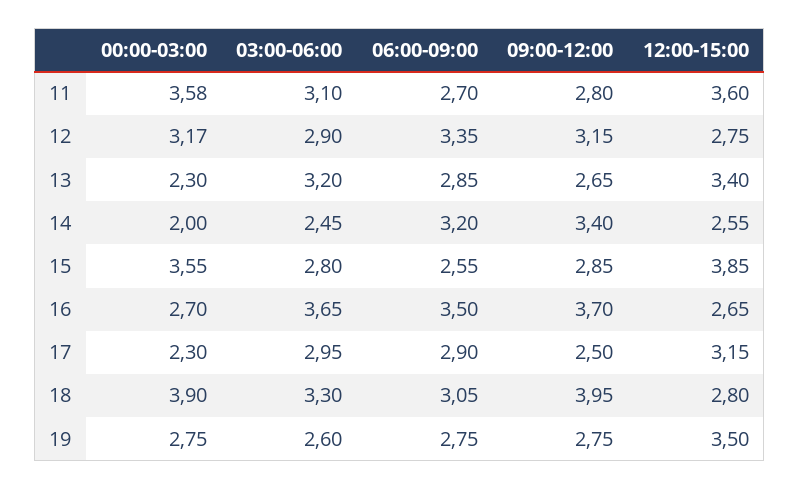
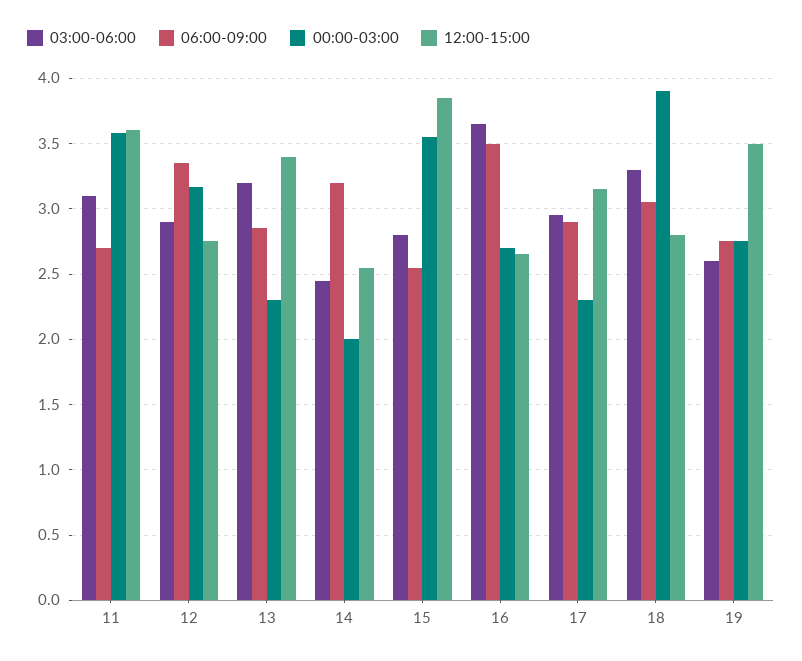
  {
    "00:00-03:00": {
      "11": 3.58,
      "12": 3.17,
      "13": 2.3,
      "14": 2,
      "15": 3.55,
      "16": 2.7,
      "17": 2.3,
      "18": 3.9,
      "19": 2.75
    },
    "03:00-06:00": {
      "11": 3.1,
      "12": 2.9,
      "13": 3.2,
      "14": 2.45,
      "15": 2.8,
      "16": 3.65,
      "17": 2.95,
      "18": 3.3,
      "19": 2.6
    },
    "06:00-09:00": {
      "11": 2.7,
      "12": 3.35,
      "13": 2.85,
      "14": 3.2,
      "15": 2.55,
      "16": 3.5,
      "17": 2.9,
      "18": 3.05,
      "19": 2.75
    },
-   "09:00-12:00": {
-     "11": 2.8,
-     "12": 3.15,
-     "13": 2.65,
-     "14": 3.4,
-     "15": 2.85,
-     "16": 3.7,
-     "17": 2.5,
-     "18": 3.95,
-     "19": 2.75
-   },
    "12:00-15:00": {
      "11": 3.6,
      "12": 2.75,
      "13": 3.4,
      "14": 2.55,
      "15": 3.85,
      "16": 2.65,
      "17": 3.15,
      "18": 2.8,
      "19": 3.5
    }
  }

